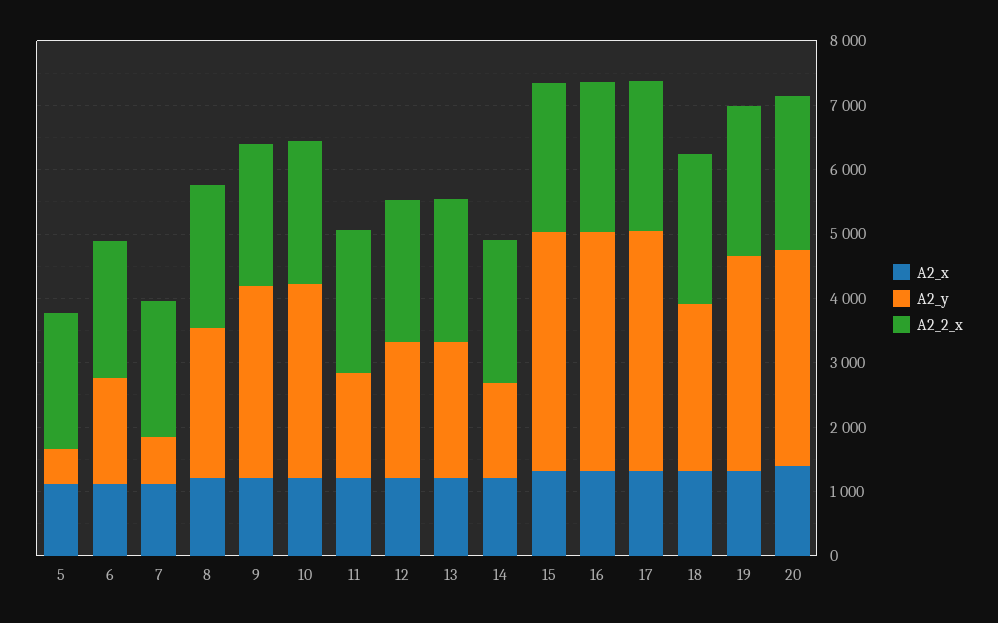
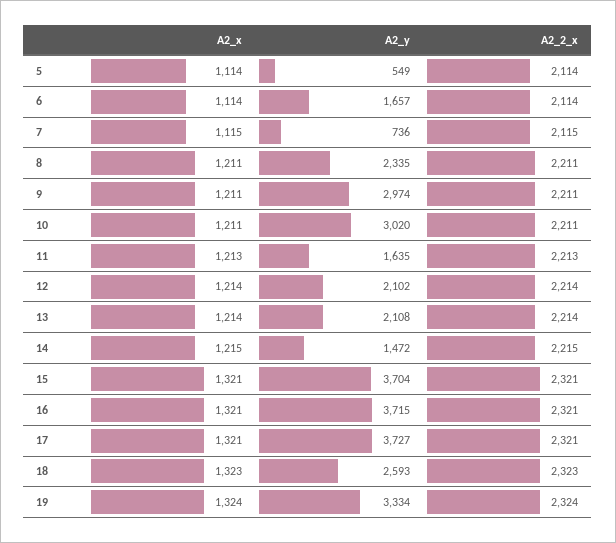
  {
    "A2_x": {
      "5": 1114,
      "6": 1114,
      "7": 1115,
      "8": 1211,
      "9": 1211,
      "10": 1211,
      "11": 1213,
      "12": 1214,
      "13": 1214,
      "14": 1215,
      "15": 1321,
      "16": 1321,
      "17": 1321,
      "18": 1323,
-     "19": 1324,
+     "19": 1324
-     "20": 1400
    },
    "A2_y": {
      "5": 549,
      "6": 1657,
      "7": 736,
      "8": 2335,
      "9": 2974,
      "10": 3020,
      "11": 1635,
      "12": 2102,
      "13": 2108,
      "14": 1472,
      "15": 3704,
      "16": 3715,
      "17": 3727,
      "18": 2593,
-     "19": 3334,
+     "19": 3334
-     "20": 3400
    },
    "A2_2_x": {
      "5": 2114,
      "6": 2114,
      "7": 2115,
      "8": 2211,
      "9": 2211,
      "10": 2211,
      "11": 2213,
      "12": 2214,
      "13": 2214,
      "14": 2215,
      "15": 2321,
      "16": 2321,
      "17": 2321,
      "18": 2323,
-     "19": 2324,
+     "19": 2324
-     "20": 2400
    }
  }

